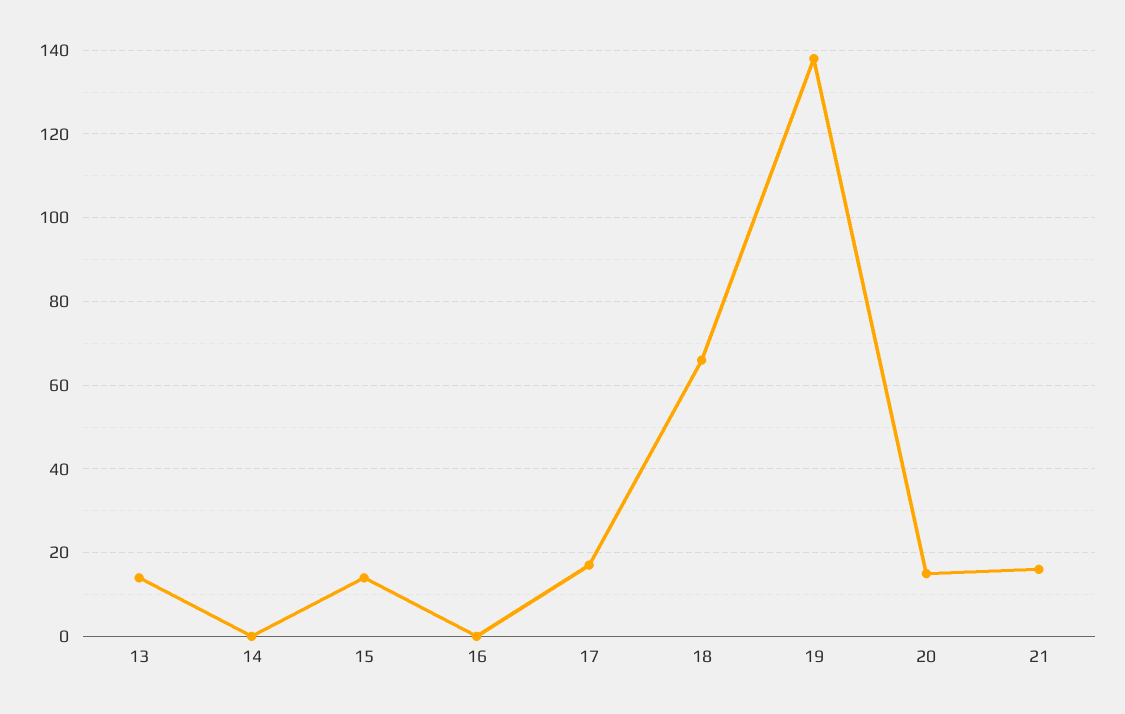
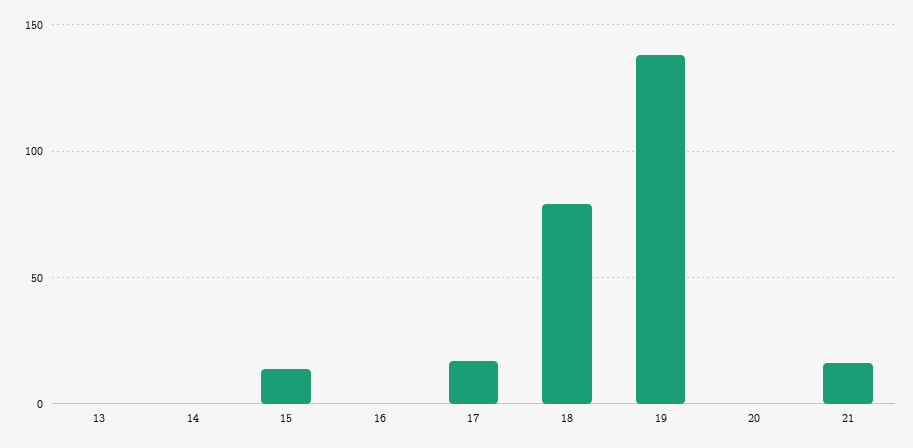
  {
-   "13": 15,
+   "13": 0,
    "14": 0,
    "15": 15,
    "16": 0,
    "17": 15,
-   "18": 65,
+   "18": 80,
    "19": 140,
-   "20": 15,
+   "20": 0,
    "21": 15
  }

